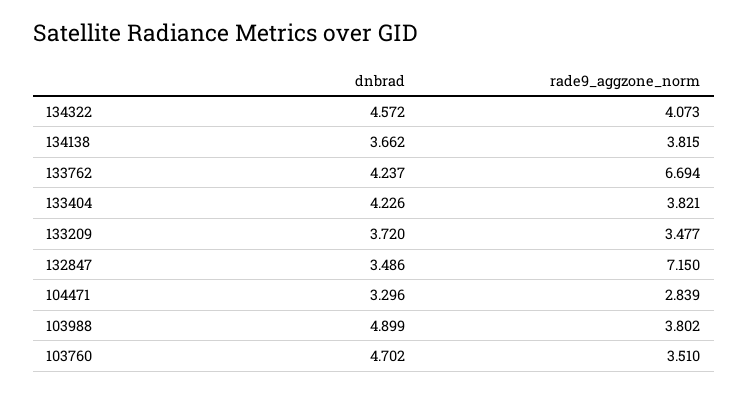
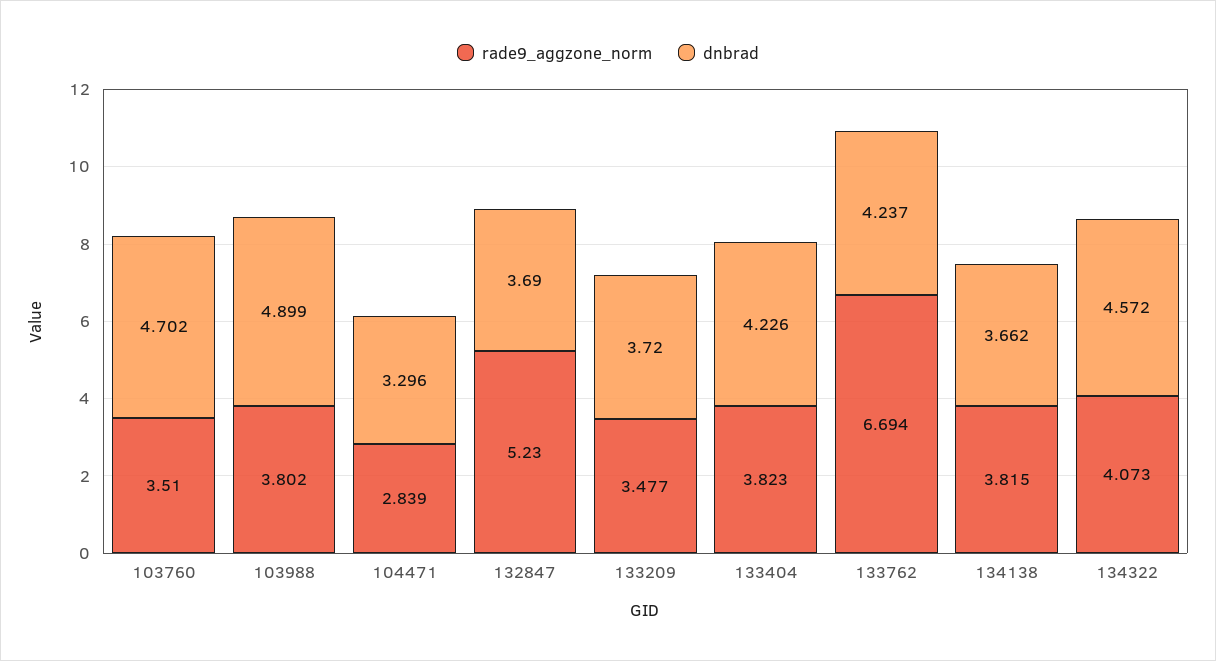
  {
    "dnbrad": {
      "134322": 4.572,
      "134138": 3.662,
      "133762": 4.237,
      "133404": 4.226,
      "133209": 3.72,
-     "132847": 3.486,
+     "132847": 3.69,
      "104471": 3.296,
      "103988": 4.899,
      "103760": 4.702
    },
    "rade9_aggzone_norm": {
      "134322": 4.073,
      "134138": 3.815,
      "133762": 6.694,
-     "133404": 3.821,
+     "133404": 3.823,
      "133209": 3.477,
-     "132847": 7.15,
+     "132847": 5.23,
      "104471": 2.839,
      "103988": 3.802,
      "103760": 3.51
    }
  }

